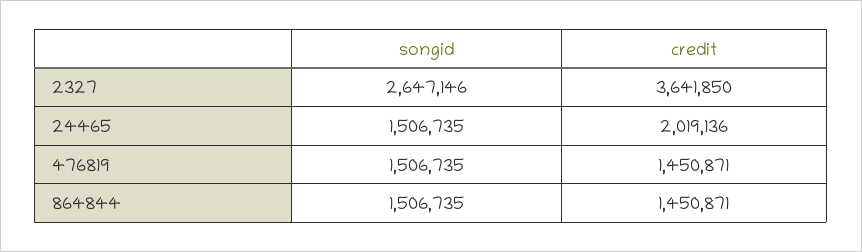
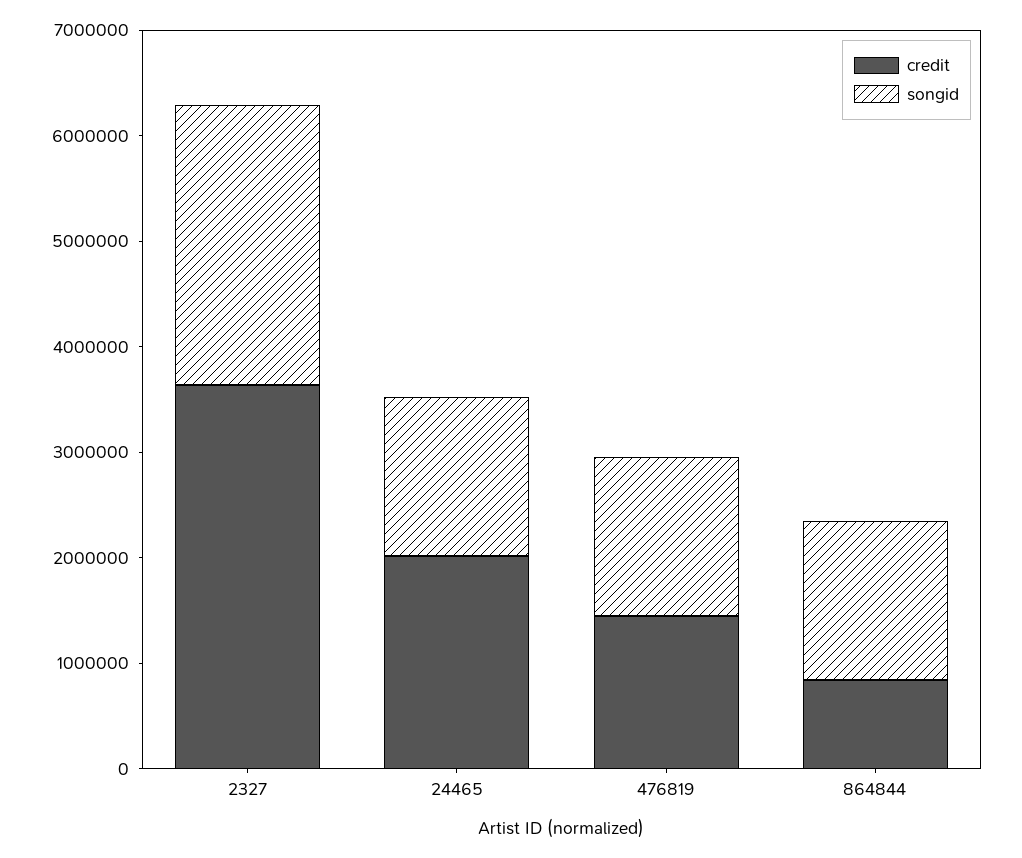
  {
    "songid": {
      "2327": 2647146,
      "24465": 1506735,
      "476819": 1506735,
      "864844": 1506735
    },
    "credit": {
      "2327": 3641850,
      "24465": 2019136,
      "476819": 1450871,
-     "864844": 1450871
+     "864844": 800000
    }
  }

